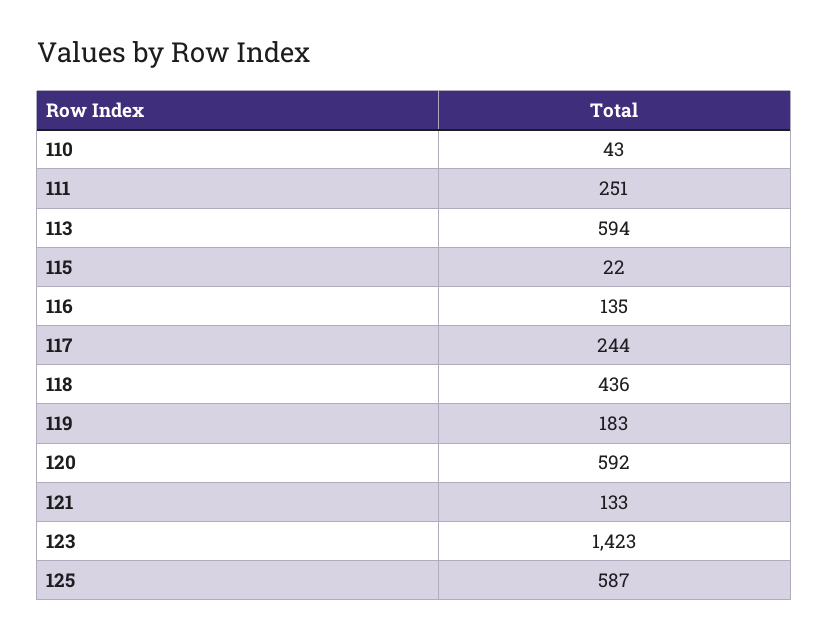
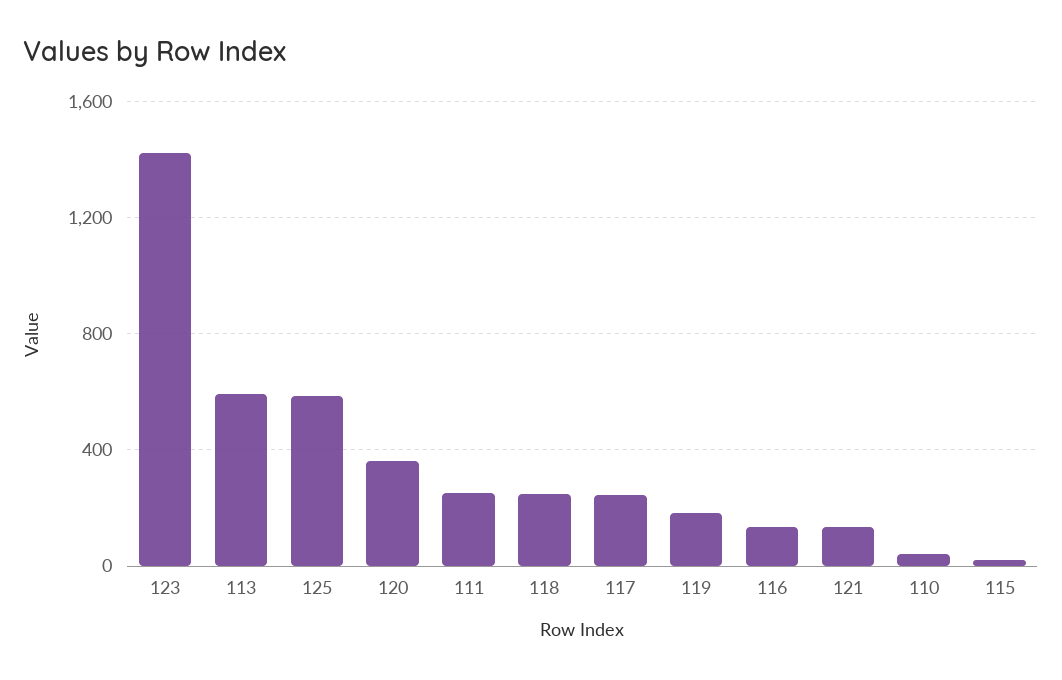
  {
    "110": 43,
    "111": 251,
    "113": 594,
    "115": 22,
    "116": 135,
    "117": 244,
-   "118": 436,
+   "118": 250,
    "119": 183,
-   "120": 592,
+   "120": 350,
    "121": 133,
    "123": 1423,
    "125": 587
  }

